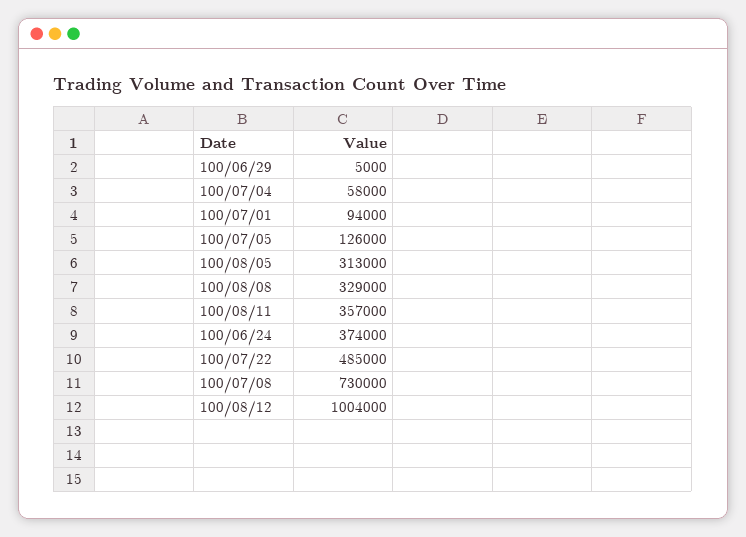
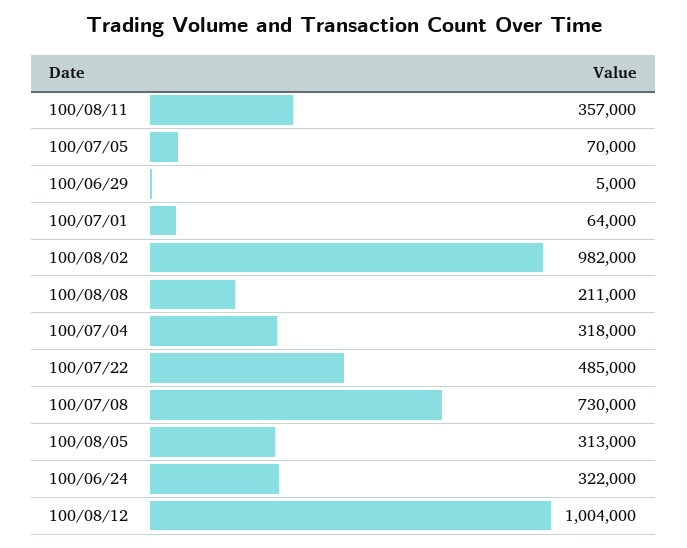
  {
    "100/06/29": 5000,
-   "100/07/04": 58000,
+   "100/07/04": 318000,
-   "100/07/01": 94000,
+   "100/07/01": 64000,
-   "100/07/05": 126000,
+   "100/07/05": 70000,
    "100/08/05": 313000,
-   "100/08/08": 329000,
+   "100/08/08": 211000,
    "100/08/11": 357000,
-   "100/06/24": 374000,
+   "100/06/24": 322000,
    "100/07/22": 485000,
    "100/07/08": 730000,
-   "100/08/12": 1004000
+   "100/08/12": 1004000,
+   "100/08/02": 982000
  }

